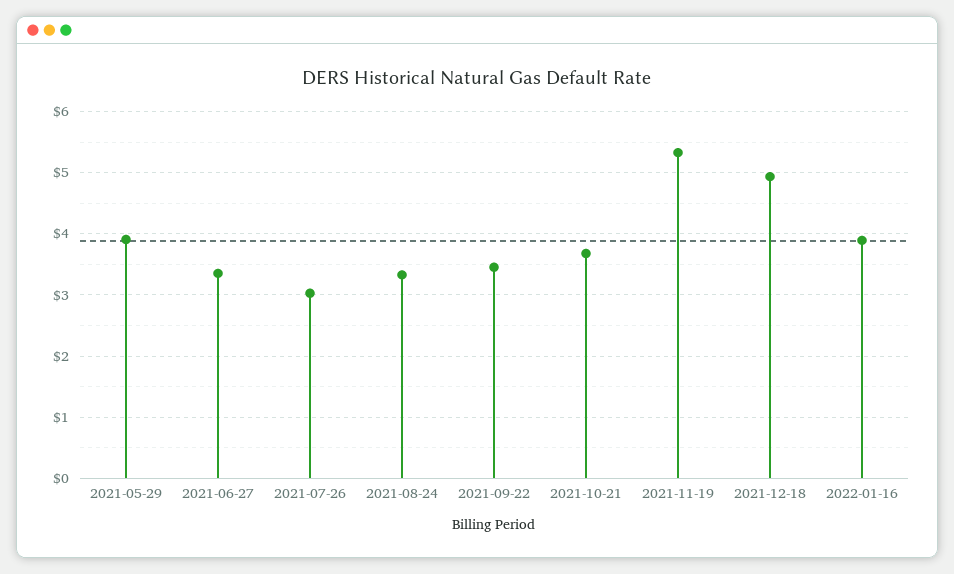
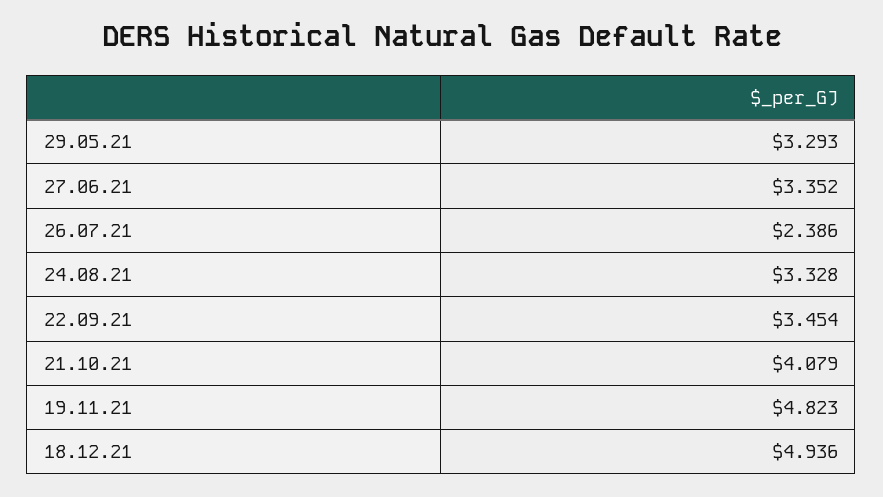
  {
-   "2021-05-29": 3.9,
+   "2021-05-29": 3.293,
    "2021-06-27": 3.352,
-   "2021-07-26": 3,
+   "2021-07-26": 2.386,
    "2021-08-24": 3.328,
    "2021-09-22": 3.454,
-   "2021-10-21": 3.7,
+   "2021-10-21": 4.079,
-   "2021-11-19": 5.3,
+   "2021-11-19": 4.823,
-   "2021-12-18": 4.936,
+   "2021-12-18": 4.936
-   "2022-01-16": 3.9
  }

